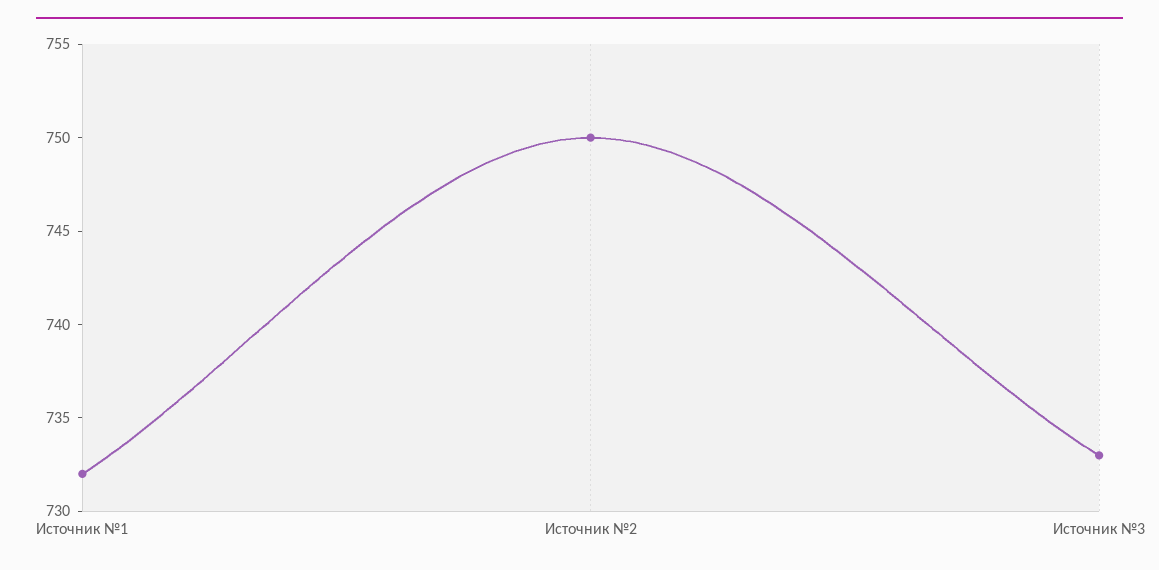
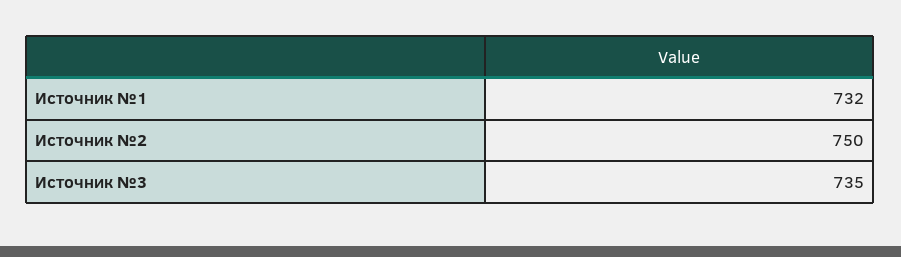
  {
    "Источник №1": 732,
    "Источник №2": 750,
-   "Источник №3": 733
+   "Источник №3": 735
  }

